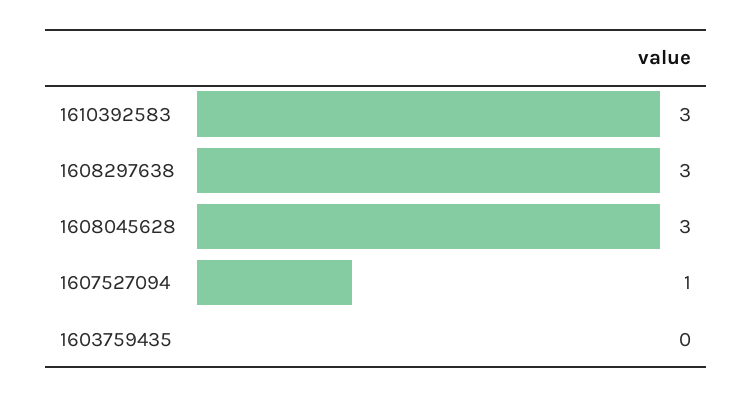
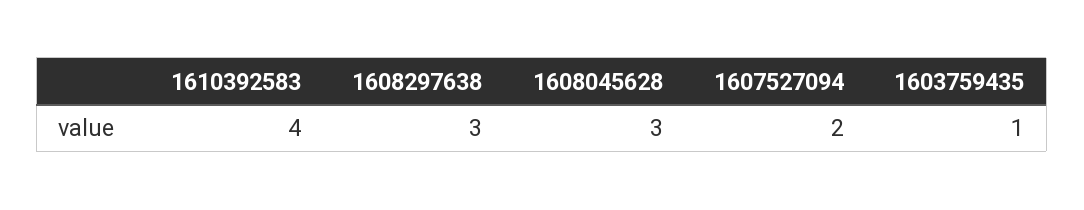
  {
-   "1610392583": 3,
+   "1610392583": 4,
    "1608297638": 3,
    "1608045628": 3,
-   "1607527094": 1,
+   "1607527094": 2,
-   "1603759435": 0
+   "1603759435": 1
  }

